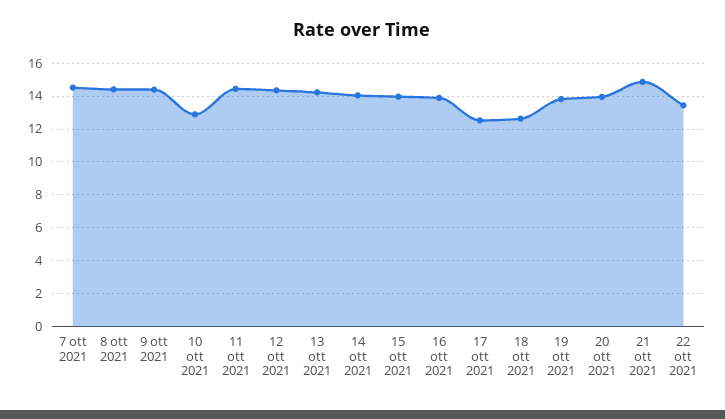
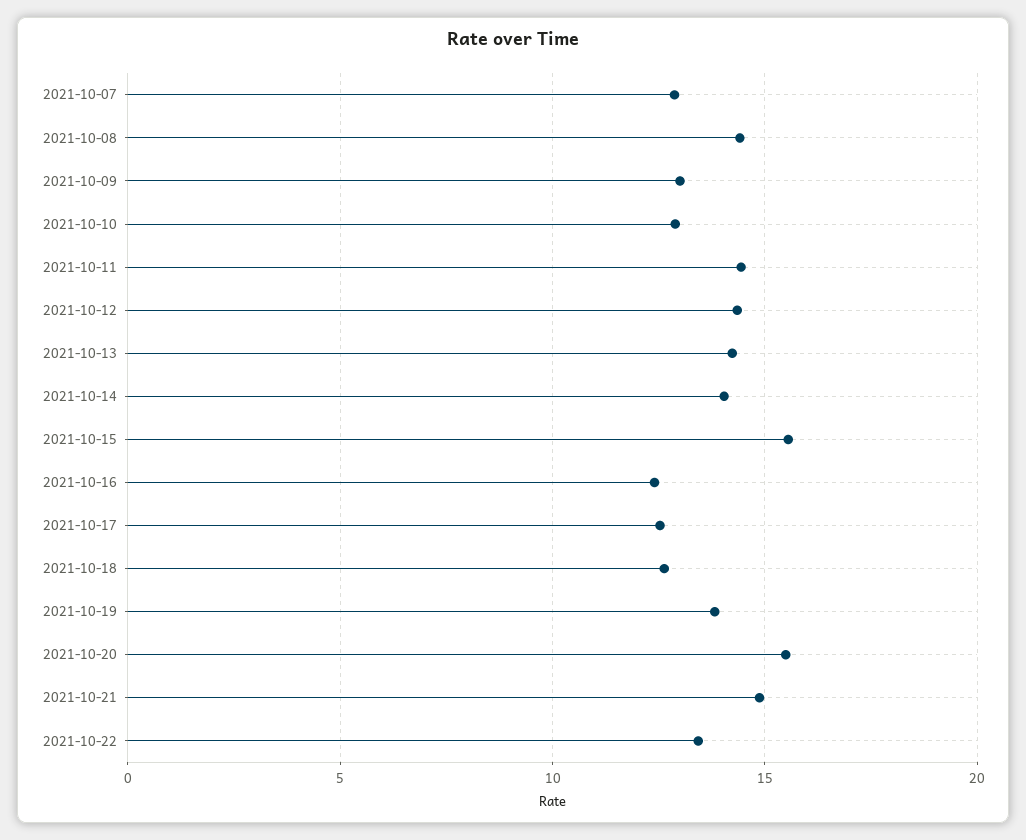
  {
-   "7 ott 2021": 14.5,
+   "7 ott 2021": 13,
    "8 ott 2021": 14.5,
-   "9 ott 2021": 14.5,
+   "9 ott 2021": 13,
    "10 ott 2021": 13,
    "11 ott 2021": 14.5,
    "12 ott 2021": 14.5,
    "13 ott 2021": 14,
    "14 ott 2021": 14,
-   "15 ott 2021": 14,
+   "15 ott 2021": 15.5,
-   "16 ott 2021": 14,
+   "16 ott 2021": 12.5,
    "17 ott 2021": 12.5,
    "18 ott 2021": 12.5,
    "19 ott 2021": 14,
-   "20 ott 2021": 14,
+   "20 ott 2021": 15.5,
    "21 ott 2021": 15,
    "22 ott 2021": 13.5
  }

